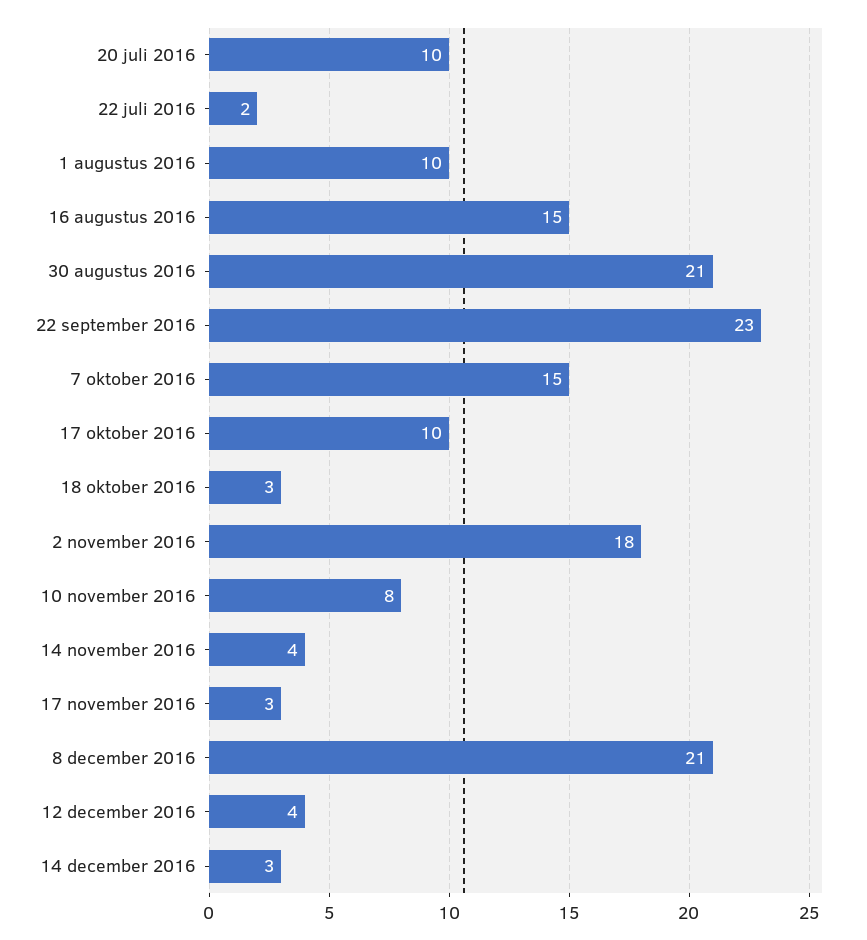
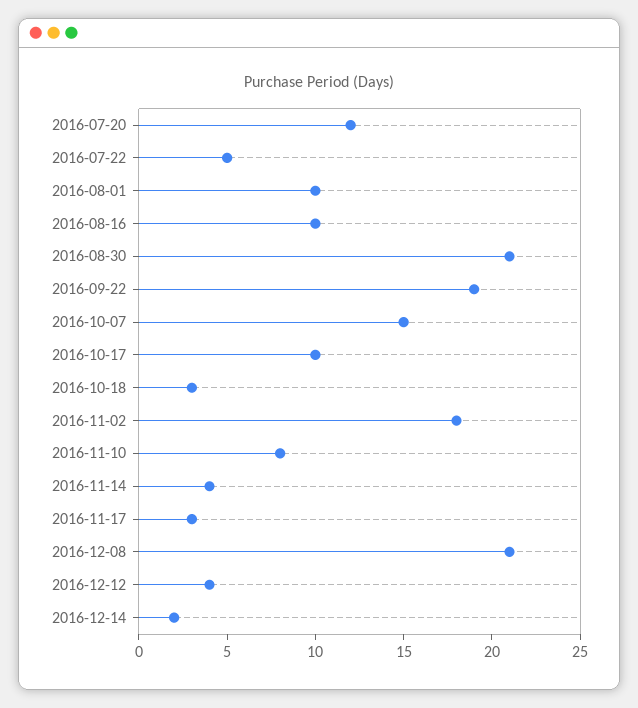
  {
-   "20 juli 2016": 10,
+   "20 juli 2016": 12,
-   "22 juli 2016": 2,
+   "22 juli 2016": 5,
    "1 augustus 2016": 10,
-   "16 augustus 2016": 15,
+   "16 augustus 2016": 10,
    "30 augustus 2016": 21,
-   "22 september 2016": 23,
+   "22 september 2016": 19,
    "7 oktober 2016": 15,
    "17 oktober 2016": 10,
    "18 oktober 2016": 3,
    "2 november 2016": 18,
    "10 november 2016": 8,
    "14 november 2016": 4,
    "17 november 2016": 3,
    "8 december 2016": 21,
    "12 december 2016": 4,
-   "14 december 2016": 3
+   "14 december 2016": 2
  }

